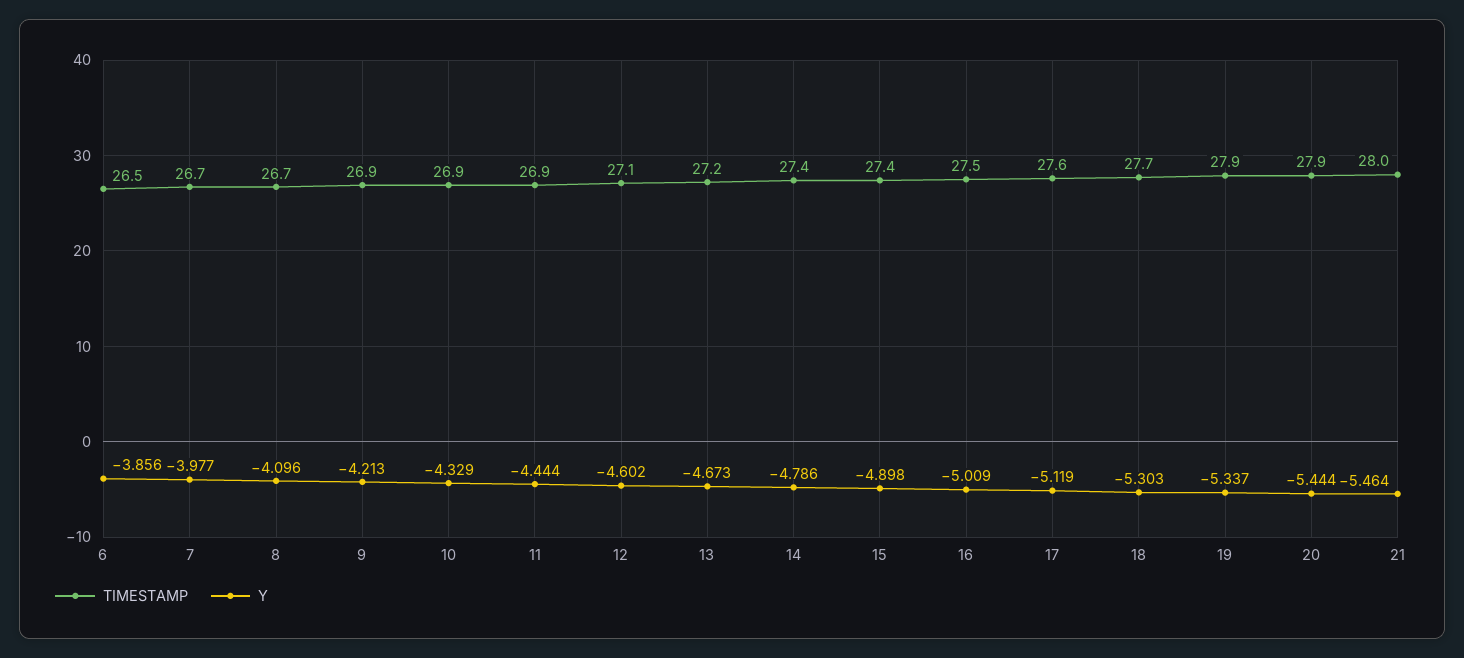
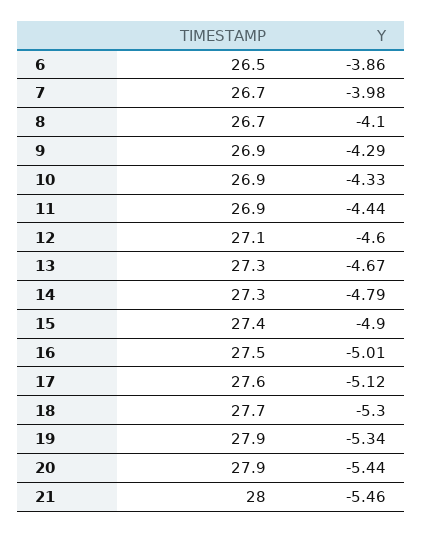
  {
    "TIMESTAMP": {
      "6": 26.5,
      "7": 26.7,
      "8": 26.7,
      "9": 26.9,
      "10": 26.9,
      "11": 26.9,
      "12": 27.1,
-     "13": 27.2,
+     "13": 27.3,
-     "14": 27.4,
+     "14": 27.3,
      "15": 27.4,
      "16": 27.5,
      "17": 27.6,
      "18": 27.7,
      "19": 27.9,
      "20": 27.9,
      "21": 28
    },
    "Y": {
      "6": -3.856,
      "7": -3.977,
      "8": -4.096,
-     "9": -4.213,
+     "9": -4.29,
      "10": -4.329,
      "11": -4.444,
      "12": -4.602,
      "13": -4.673,
      "14": -4.786,
      "15": -4.898,
      "16": -5.009,
      "17": -5.119,
      "18": -5.303,
      "19": -5.337,
      "20": -5.444,
      "21": -5.464
    }
  }

